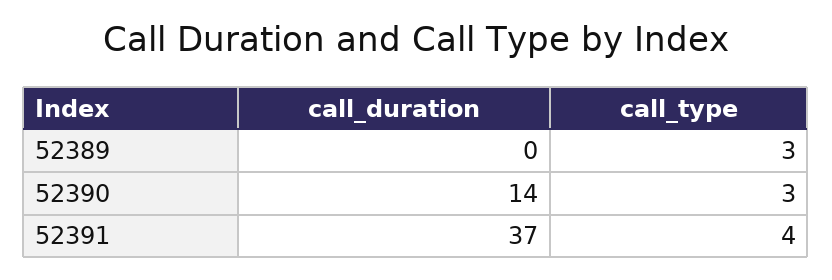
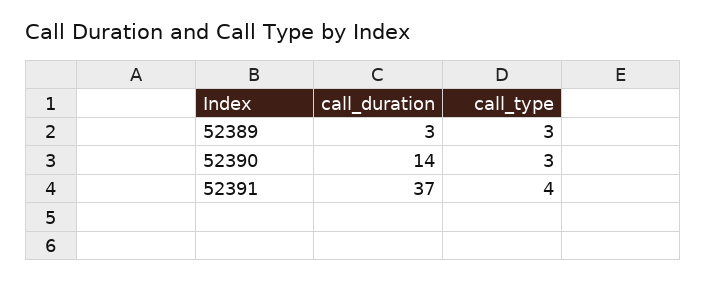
  {
    "call_duration": {
-     "52389": 0,
+     "52389": 3,
      "52390": 14,
      "52391": 37
    },
    "call_type": {
      "52389": 3,
      "52390": 3,
      "52391": 4
    }
  }

